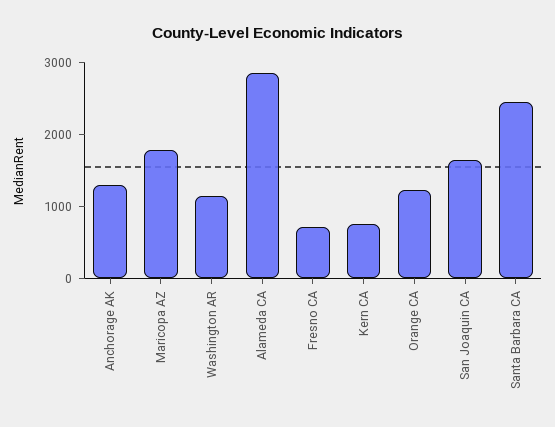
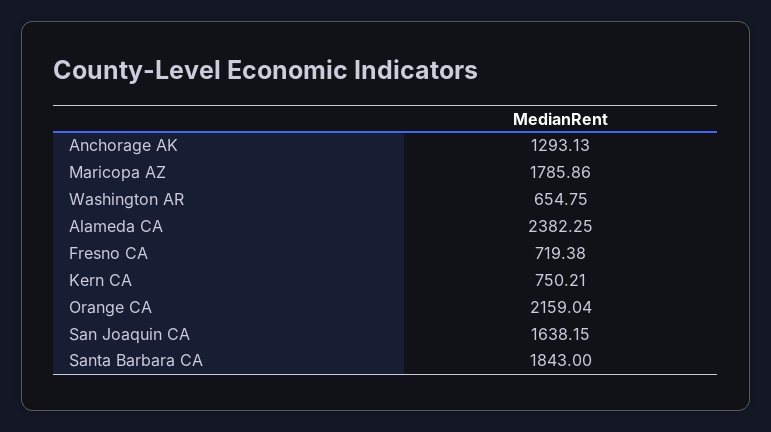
  {
    "Anchorage AK": 1293.13,
    "Maricopa AZ": 1785.86,
-   "Washington AR": 1200,
+   "Washington AR": 654.75,
-   "Alameda CA": 2800,
+   "Alameda CA": 2382.25,
    "Fresno CA": 719.38,
    "Kern CA": 750.21,
-   "Orange CA": 1200,
+   "Orange CA": 2159.04,
    "San Joaquin CA": 1638.15,
-   "Santa Barbara CA": 2400
+   "Santa Barbara CA": 1843
  }

